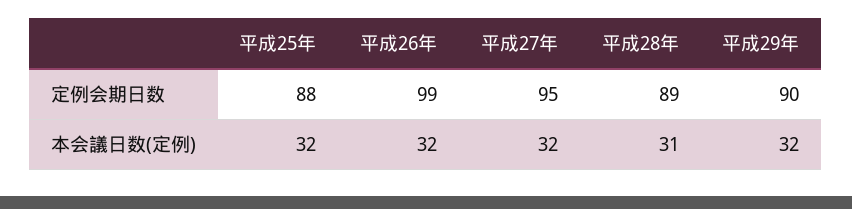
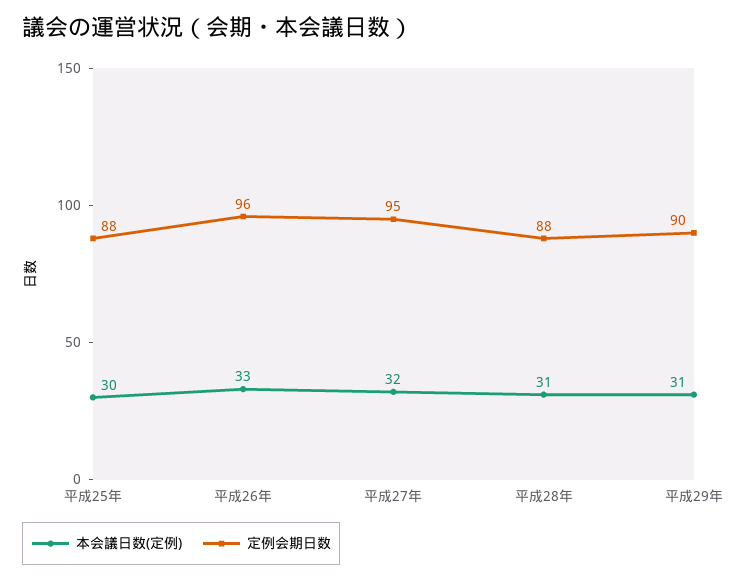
  {
    "定例会期日数": {
      "平成25年": 88,
-     "平成26年": 99,
+     "平成26年": 96,
      "平成27年": 95,
-     "平成28年": 89,
+     "平成28年": 88,
      "平成29年": 90
    },
    "本会議日数(定例)": {
-     "平成25年": 32,
+     "平成25年": 30,
-     "平成26年": 32,
+     "平成26年": 33,
      "平成27年": 32,
      "平成28年": 31,
-     "平成29年": 32
+     "平成29年": 31
    }
  }

